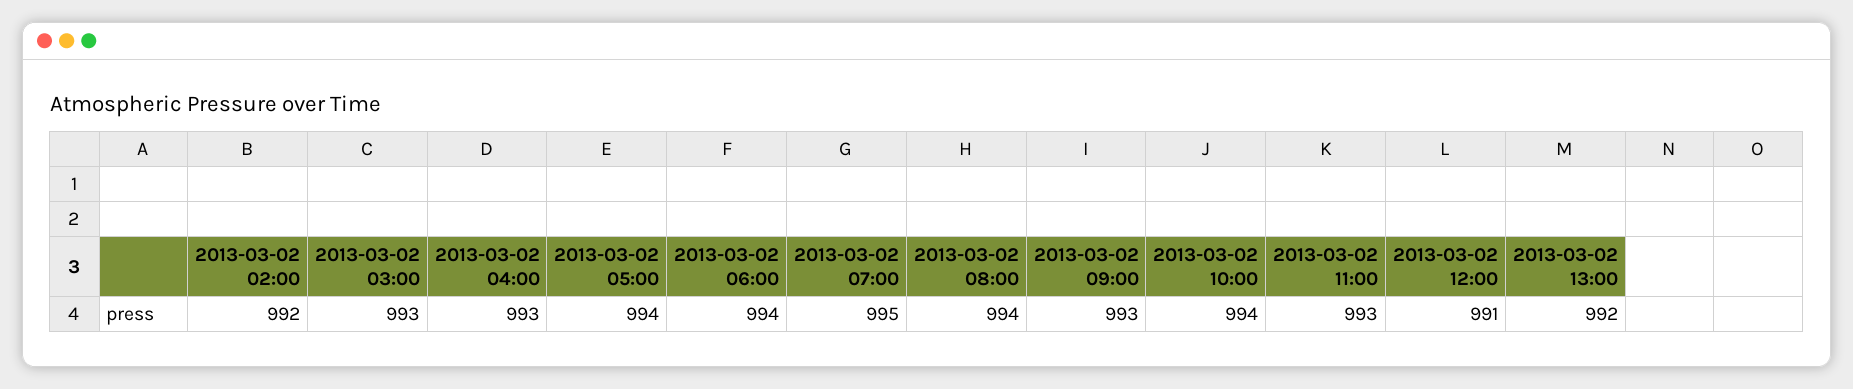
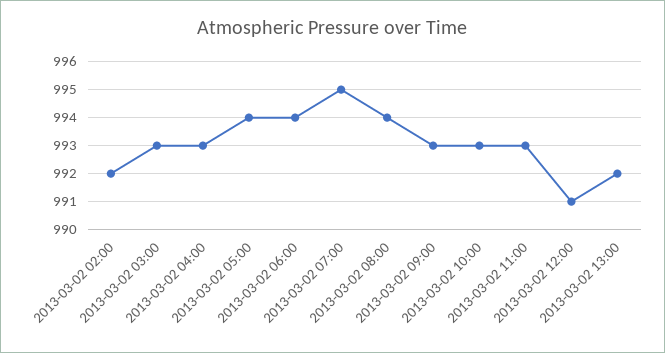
  {
    "2013-03-02 02:00": 992,
    "2013-03-02 03:00": 993,
    "2013-03-02 04:00": 993,
    "2013-03-02 05:00": 994,
    "2013-03-02 06:00": 994,
    "2013-03-02 07:00": 995,
    "2013-03-02 08:00": 994,
    "2013-03-02 09:00": 993,
-   "2013-03-02 10:00": 994,
+   "2013-03-02 10:00": 993,
    "2013-03-02 11:00": 993,
    "2013-03-02 12:00": 991,
    "2013-03-02 13:00": 992
  }

